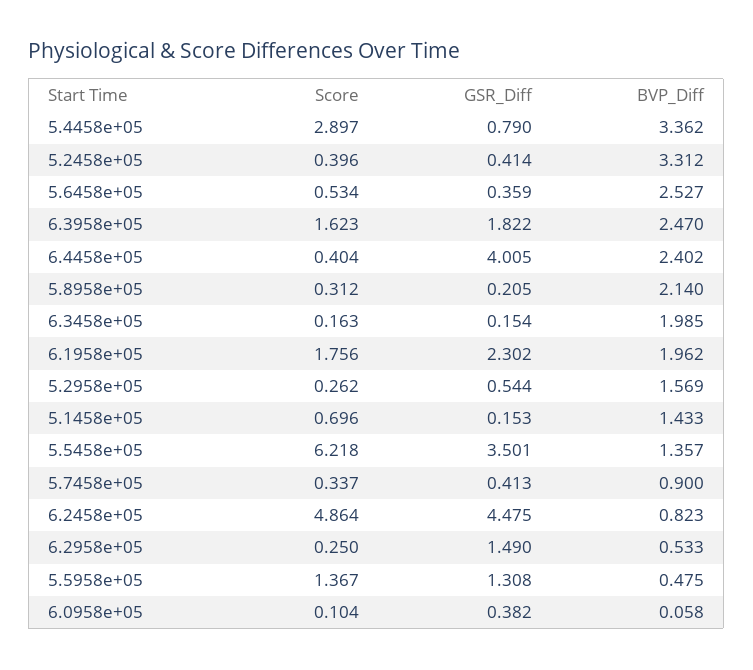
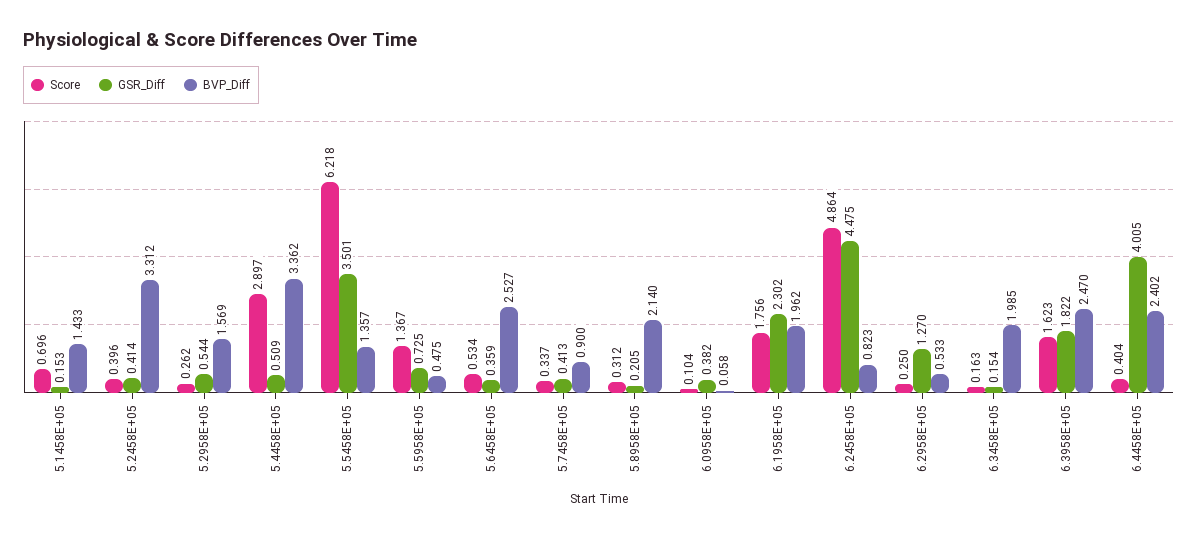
  {
    "Score": {
      "5.4458e+05": 2.897,
      "5.2458e+05": 0.396,
      "5.6458e+05": 0.534,
      "6.3958e+05": 1.623,
      "6.4458e+05": 0.404,
      "5.8958e+05": 0.312,
      "6.3458e+05": 0.163,
      "6.1958e+05": 1.756,
      "5.2958e+05": 0.262,
      "5.1458e+05": 0.696,
      "5.5458e+05": 6.218,
      "5.7458e+05": 0.337,
      "6.2458e+05": 4.864,
      "6.2958e+05": 0.25,
      "5.5958e+05": 1.367,
      "6.0958e+05": 0.104
    },
    "GSR_Diff": {
-     "5.4458e+05": 0.79,
+     "5.4458e+05": 0.509,
      "5.2458e+05": 0.414,
      "5.6458e+05": 0.359,
      "6.3958e+05": 1.822,
      "6.4458e+05": 4.005,
      "5.8958e+05": 0.205,
      "6.3458e+05": 0.154,
      "6.1958e+05": 2.302,
      "5.2958e+05": 0.544,
      "5.1458e+05": 0.153,
      "5.5458e+05": 3.501,
      "5.7458e+05": 0.413,
      "6.2458e+05": 4.475,
-     "6.2958e+05": 1.49,
+     "6.2958e+05": 1.27,
-     "5.5958e+05": 1.308,
+     "5.5958e+05": 0.725,
      "6.0958e+05": 0.382
    },
    "BVP_Diff": {
      "5.4458e+05": 3.362,
      "5.2458e+05": 3.312,
      "5.6458e+05": 2.527,
      "6.3958e+05": 2.47,
      "6.4458e+05": 2.402,
      "5.8958e+05": 2.14,
      "6.3458e+05": 1.985,
      "6.1958e+05": 1.962,
      "5.2958e+05": 1.569,
      "5.1458e+05": 1.433,
      "5.5458e+05": 1.357,
      "5.7458e+05": 0.9,
      "6.2458e+05": 0.823,
      "6.2958e+05": 0.533,
      "5.5958e+05": 0.475,
      "6.0958e+05": 0.058
    }
  }

